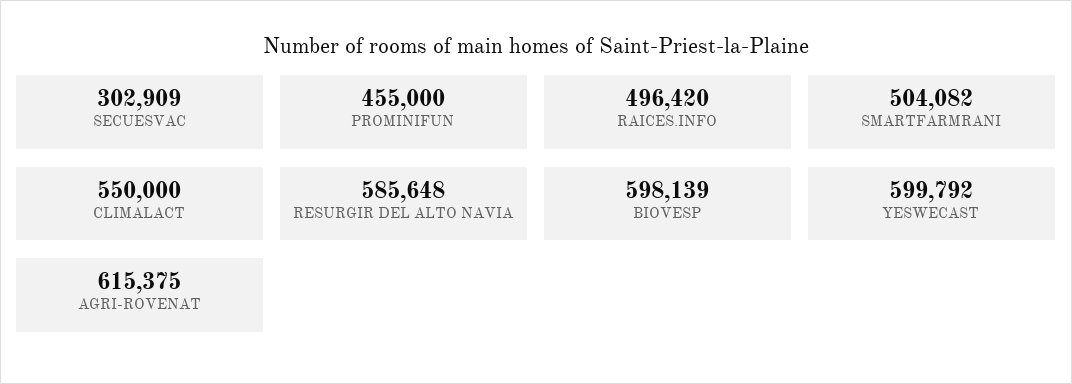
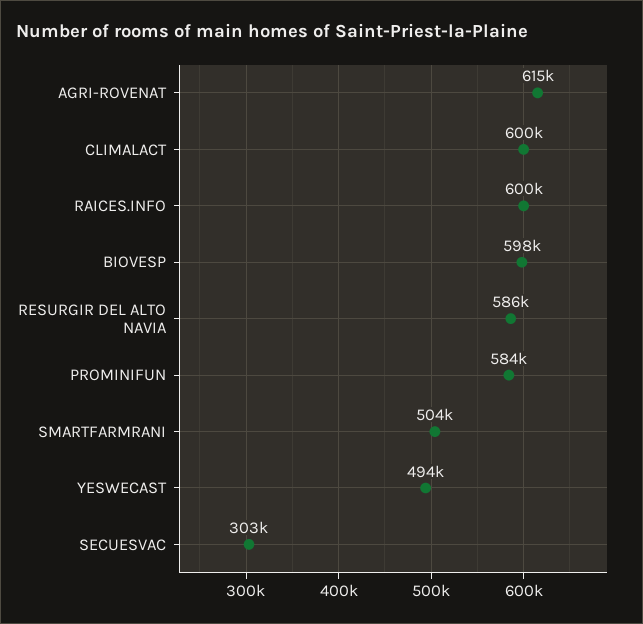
  {
    "SECUESVAC": 302909,
-   "PROMINIFUN": 455000,
+   "PROMINIFUN": 584000,
-   "RAICES.INFO": 496420,
+   "RAICES.INFO": 600000,
    "SMARTFARMRANI": 504082,
-   "CLIMALACT": 550000,
+   "CLIMALACT": 600000,
    "RESURGIR DEL ALTO NAVIA": 585648,
    "BIOVESP": 598139,
-   "YESWECAST": 599792,
+   "YESWECAST": 494000,
    "AGRI-ROVENAT": 615375
  }

